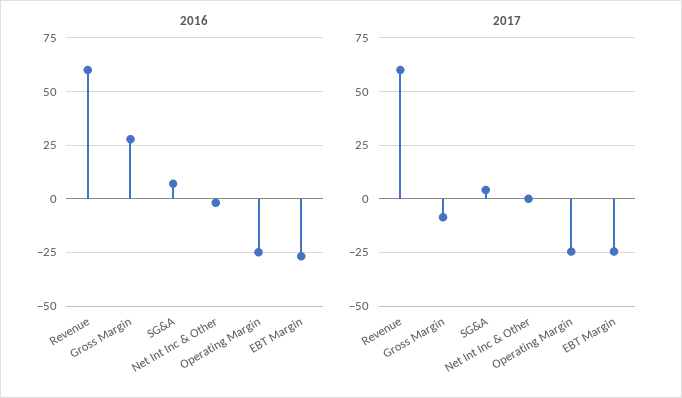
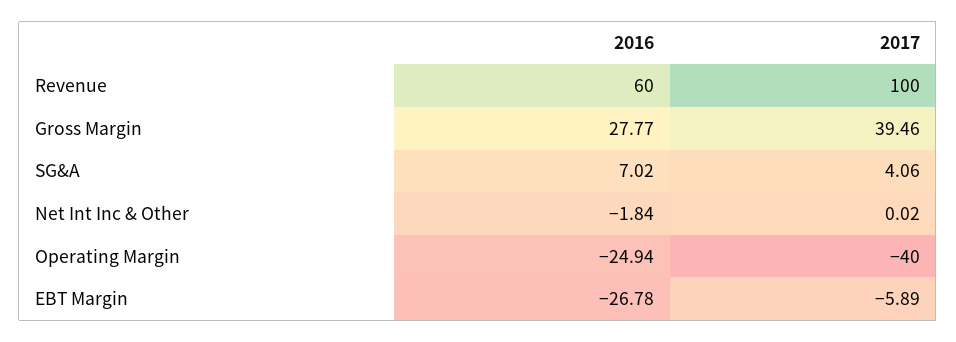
  {
    "2016": {
      "Revenue": 60,
      "Gross Margin": 27.77,
      "SG&A": 7.02,
      "Net Int Inc & Other": -1.84,
      "Operating Margin": -24.94,
      "EBT Margin": -26.78
    },
    "2017": {
-     "Revenue": 60,
+     "Revenue": 100,
-     "Gross Margin": -10,
+     "Gross Margin": 39.46,
      "SG&A": 4.06,
      "Net Int Inc & Other": 0.02,
-     "Operating Margin": -25,
+     "Operating Margin": -40,
-     "EBT Margin": -25
+     "EBT Margin": -5.89
    }
  }

